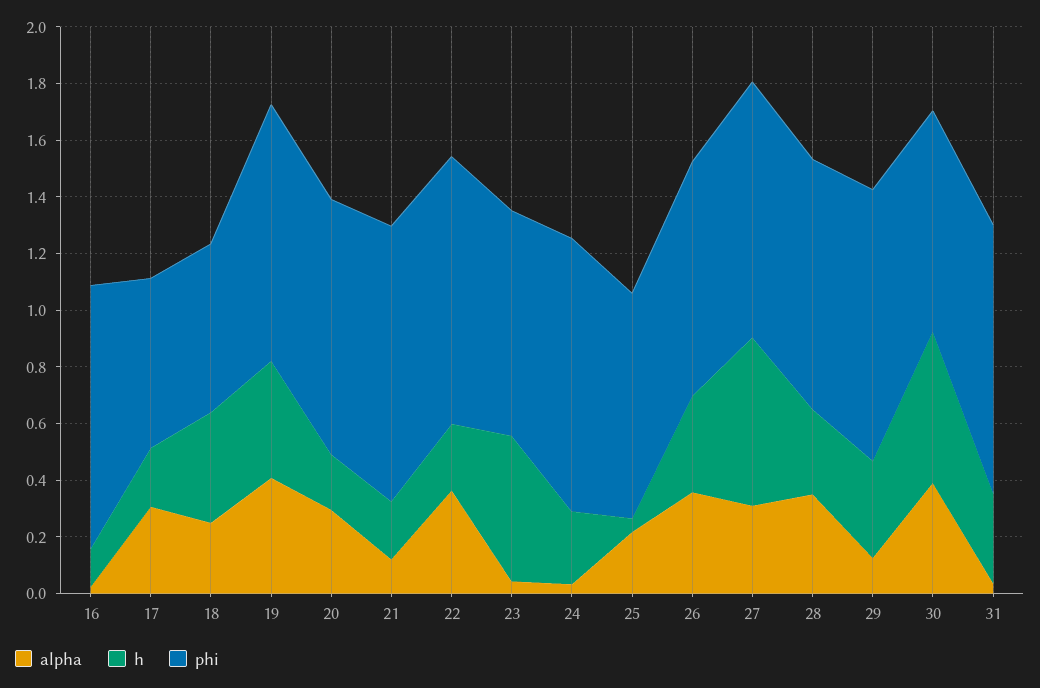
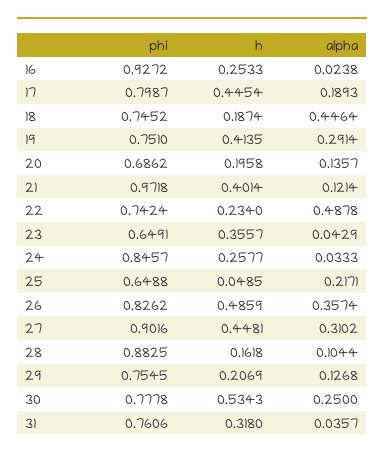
  {
    "alpha": {
      "16": 0.0238,
-     "17": 0.3,
+     "17": 0.1893,
-     "18": 0.25,
+     "18": 0.4464,
-     "19": 0.4,
+     "19": 0.2914,
-     "20": 0.3,
+     "20": 0.1357,
      "21": 0.1214,
-     "22": 0.35,
+     "22": 0.4878,
      "23": 0.0429,
      "24": 0.0333,
      "25": 0.2171,
      "26": 0.3574,
      "27": 0.3102,
-     "28": 0.35,
+     "28": 0.1044,
      "29": 0.1268,
-     "30": 0.4,
+     "30": 0.25,
      "31": 0.0357
    },
    "h": {
-     "16": 0.15,
+     "16": 0.2533,
-     "17": 0.2,
+     "17": 0.4454,
-     "18": 0.4,
+     "18": 0.1874,
      "19": 0.4135,
      "20": 0.1958,
-     "21": 0.2,
+     "21": 0.4014,
      "22": 0.234,
-     "23": 0.5,
+     "23": 0.3557,
      "24": 0.2577,
      "25": 0.0485,
-     "26": 0.35,
+     "26": 0.4859,
-     "27": 0.6,
+     "27": 0.4481,
-     "28": 0.3,
+     "28": 0.1618,
-     "29": 0.35,
+     "29": 0.2069,
      "30": 0.5343,
      "31": 0.318
    },
    "phi": {
      "16": 0.9272,
-     "17": 0.6,
+     "17": 0.7987,
-     "18": 0.6,
+     "18": 0.7452,
-     "19": 0.9,
+     "19": 0.751,
-     "20": 0.9,
+     "20": 0.6862,
      "21": 0.9718,
-     "22": 0.95,
+     "22": 0.7424,
-     "23": 0.8,
+     "23": 0.6491,
-     "24": 0.95,
+     "24": 0.8457,
-     "25": 0.8,
+     "25": 0.6488,
      "26": 0.8262,
      "27": 0.9016,
      "28": 0.8825,
-     "29": 0.95,
+     "29": 0.7545,
      "30": 0.7778,
-     "31": 0.95
+     "31": 0.7606
    }
  }

